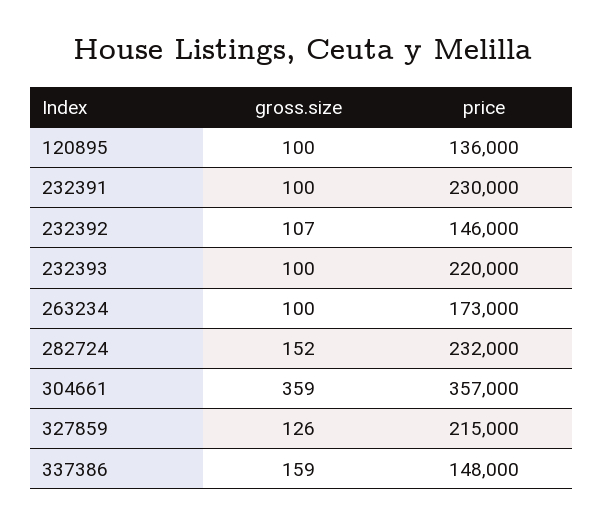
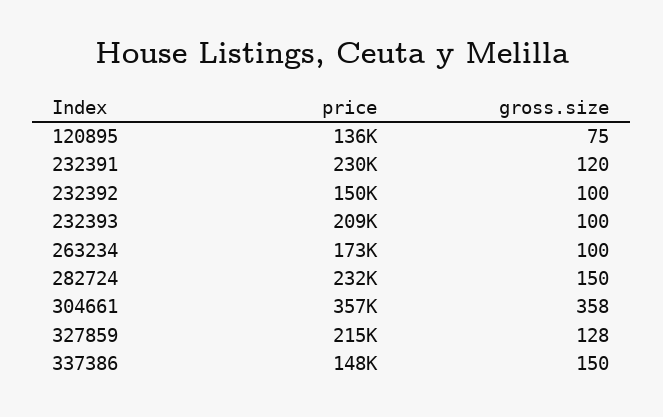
  {
    "gross.size": {
-     "120895": 100,
+     "120895": 75,
-     "232391": 100,
+     "232391": 120,
-     "232392": 107,
+     "232392": 100,
      "232393": 100,
      "263234": 100,
-     "282724": 152,
+     "282724": 150,
-     "304661": 359,
+     "304661": 358,
-     "327859": 126,
+     "327859": 128,
-     "337386": 159
+     "337386": 150
    },
    "price": {
      "120895": 136000,
      "232391": 230000,
-     "232392": 146000,
+     "232392": 150000,
-     "232393": 220000,
+     "232393": 209000,
      "263234": 173000,
      "282724": 232000,
      "304661": 357000,
      "327859": 215000,
      "337386": 148000
    }
  }

